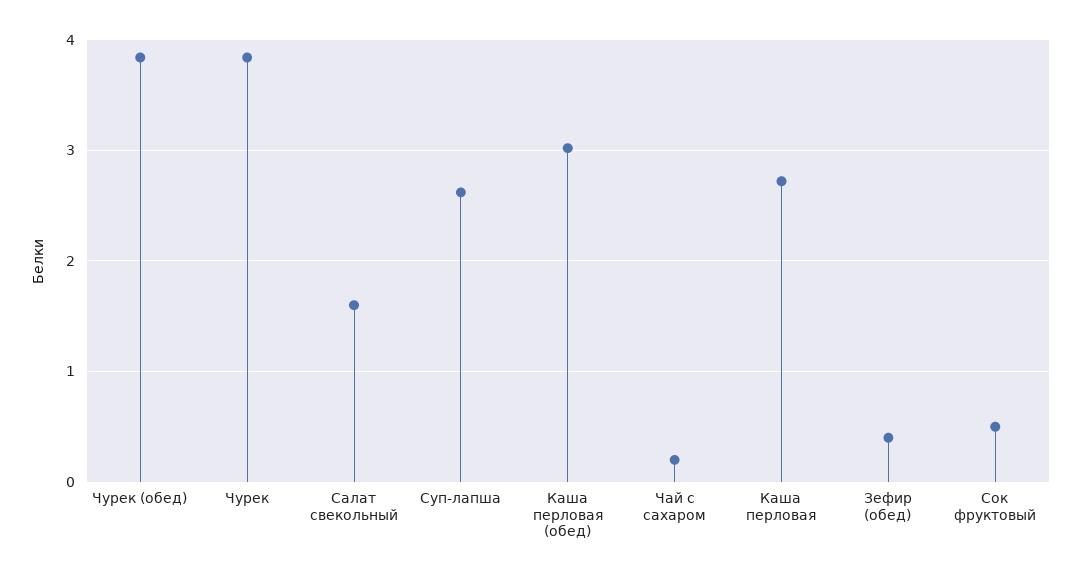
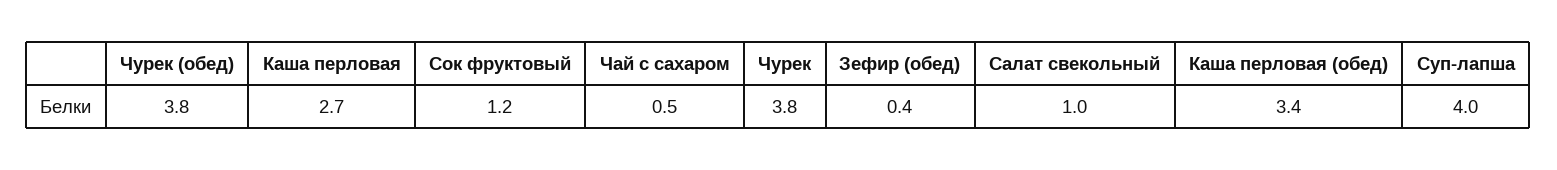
  {
    "Чурек (обед)": 3.8,
    "Чурек": 3.8,
-   "Салат свекольный": 1.6,
+   "Салат свекольный": 1,
-   "Суп-лапша": 2.6,
+   "Суп-лапша": 4,
-   "Каша перловая (обед)": 3,
+   "Каша перловая (обед)": 3.4,
-   "Чай с сахаром": 0.2,
+   "Чай с сахаром": 0.5,
    "Каша перловая": 2.7,
    "Зефир (обед)": 0.4,
-   "Сок фруктовый": 0.5
+   "Сок фруктовый": 1.2
  }

